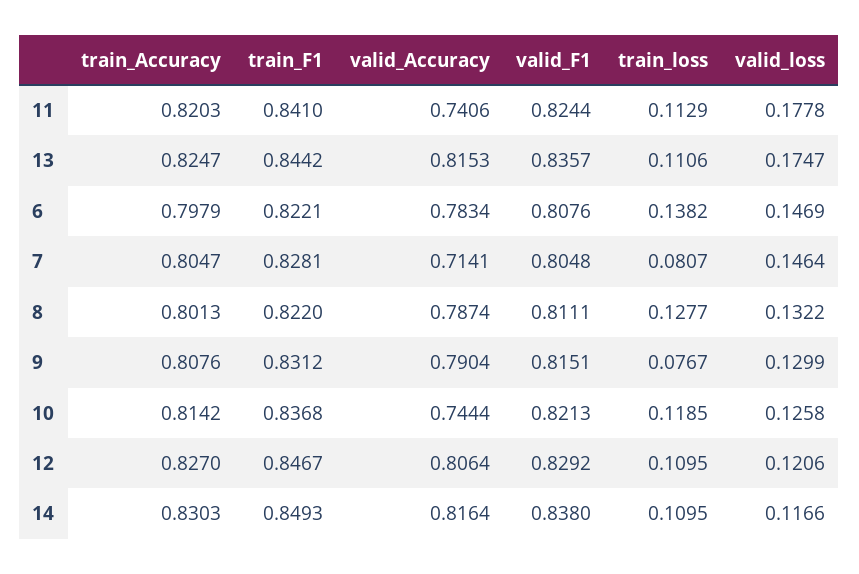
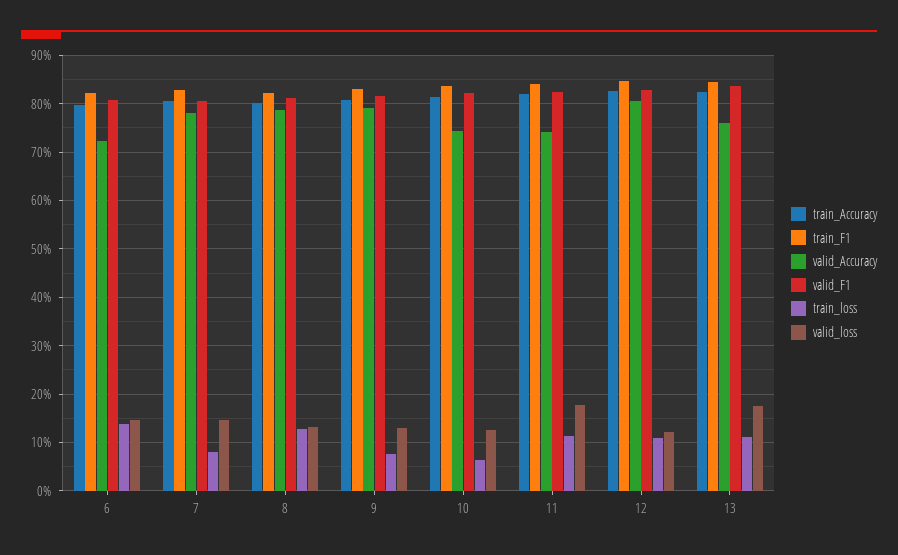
  {
    "train_Accuracy": {
      "11": 0.8203,
      "13": 0.8247,
      "6": 0.7979,
      "7": 0.8047,
      "8": 0.8013,
      "9": 0.8076,
      "10": 0.8142,
-     "12": 0.827,
+     "12": 0.827
-     "14": 0.8303
    },
    "train_F1": {
      "11": 0.841,
      "13": 0.8442,
      "6": 0.8221,
      "7": 0.8281,
      "8": 0.822,
      "9": 0.8312,
      "10": 0.8368,
-     "12": 0.8467,
+     "12": 0.8467
-     "14": 0.8493
    },
    "valid_Accuracy": {
      "11": 0.7406,
-     "13": 0.8153,
+     "13": 0.76,
-     "6": 0.7834,
+     "6": 0.72,
-     "7": 0.7141,
+     "7": 0.78,
      "8": 0.7874,
      "9": 0.7904,
      "10": 0.7444,
-     "12": 0.8064,
+     "12": 0.8064
-     "14": 0.8164
    },
    "valid_F1": {
      "11": 0.8244,
      "13": 0.8357,
      "6": 0.8076,
      "7": 0.8048,
      "8": 0.8111,
      "9": 0.8151,
      "10": 0.8213,
-     "12": 0.8292,
+     "12": 0.8292
-     "14": 0.838
    },
    "train_loss": {
      "11": 0.1129,
      "13": 0.1106,
      "6": 0.1382,
      "7": 0.0807,
      "8": 0.1277,
      "9": 0.0767,
-     "10": 0.1185,
+     "10": 0.06,
-     "12": 0.1095,
+     "12": 0.1095
-     "14": 0.1095
    },
    "valid_loss": {
      "11": 0.1778,
      "13": 0.1747,
      "6": 0.1469,
      "7": 0.1464,
      "8": 0.1322,
      "9": 0.1299,
      "10": 0.1258,
-     "12": 0.1206,
+     "12": 0.1206
-     "14": 0.1166
    }
  }

